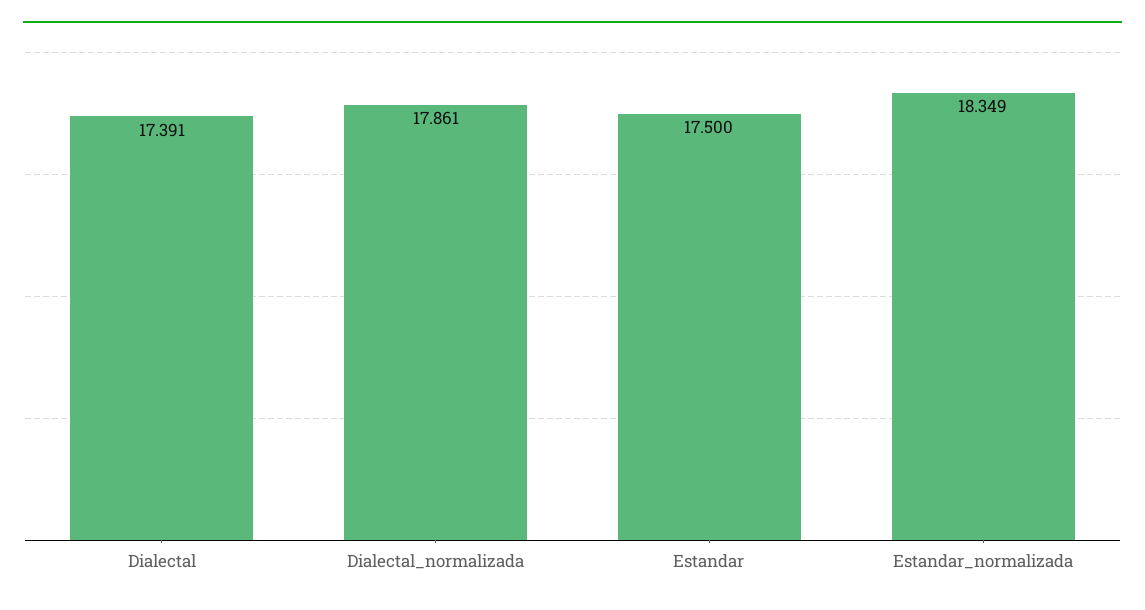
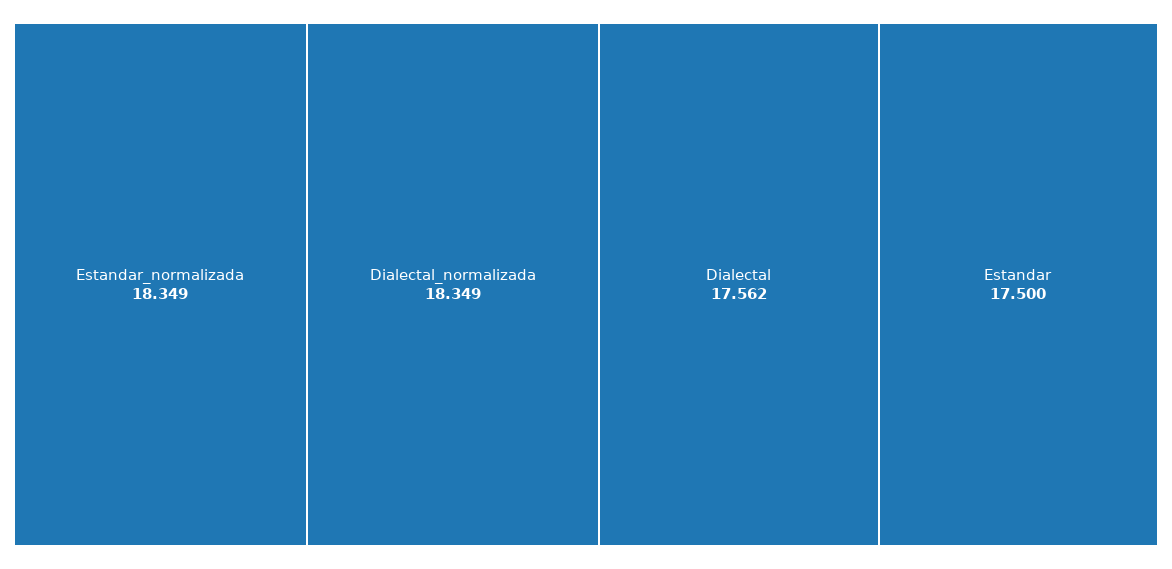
  {
-   "Dialectal": 17.391,
+   "Dialectal": 17.562,
-   "Dialectal_normalizada": 17.861,
+   "Dialectal_normalizada": 18.349,
    "Estandar": 17.5,
    "Estandar_normalizada": 18.349
  }

